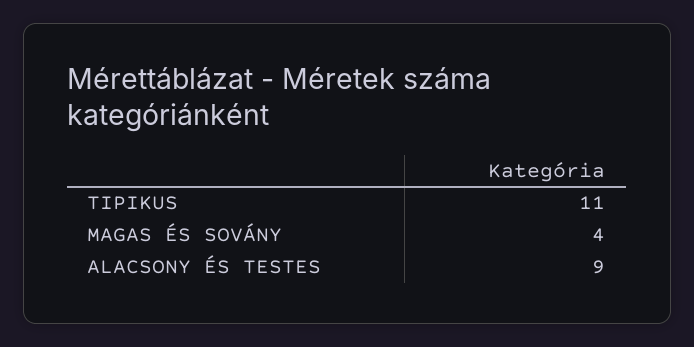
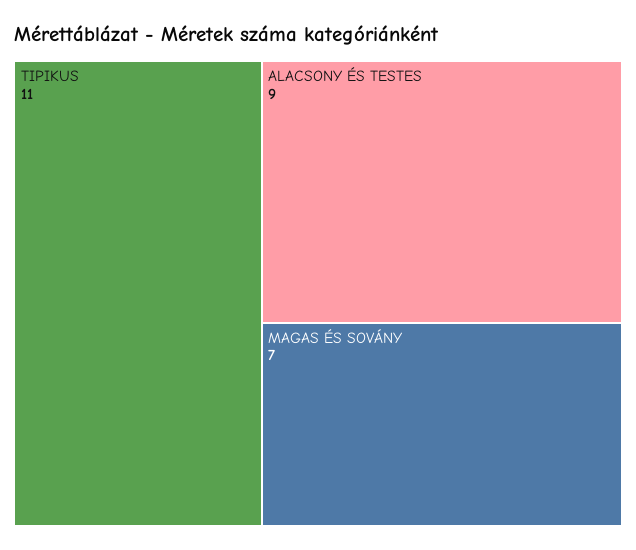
  {
    "TIPIKUS": 11,
-   "MAGAS ÉS SOVÁNY": 4,
+   "MAGAS ÉS SOVÁNY": 7,
    "ALACSONY ÉS TESTES": 9
  }

